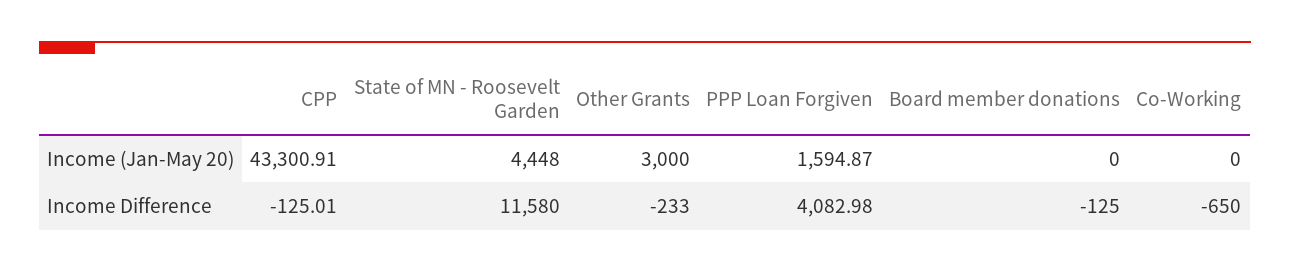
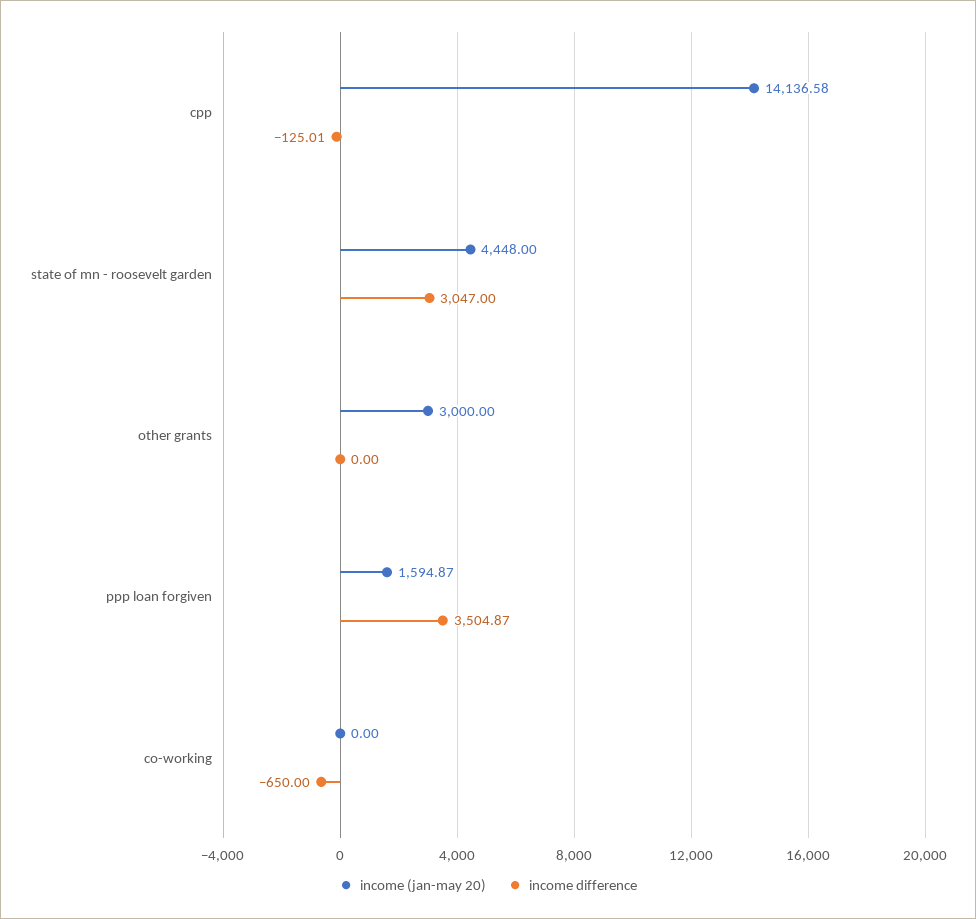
  {
    "Income (Jan-May 20)": {
-     "CPP": 43300.91,
+     "CPP": 14136.58,
      "State of MN - Roosevelt Garden": 4448,
      "Other Grants": 3000,
      "PPP Loan Forgiven": 1594.87,
-     "Board member donations": 0,
      "Co-Working": 0
    },
    "Income Difference": {
      "CPP": -125.01,
-     "State of MN - Roosevelt Garden": 11580,
+     "State of MN - Roosevelt Garden": 3047,
-     "Other Grants": -233,
+     "Other Grants": 0,
-     "PPP Loan Forgiven": 4082.98,
+     "PPP Loan Forgiven": 3504.87,
-     "Board member donations": -125,
      "Co-Working": -650
    }
  }

